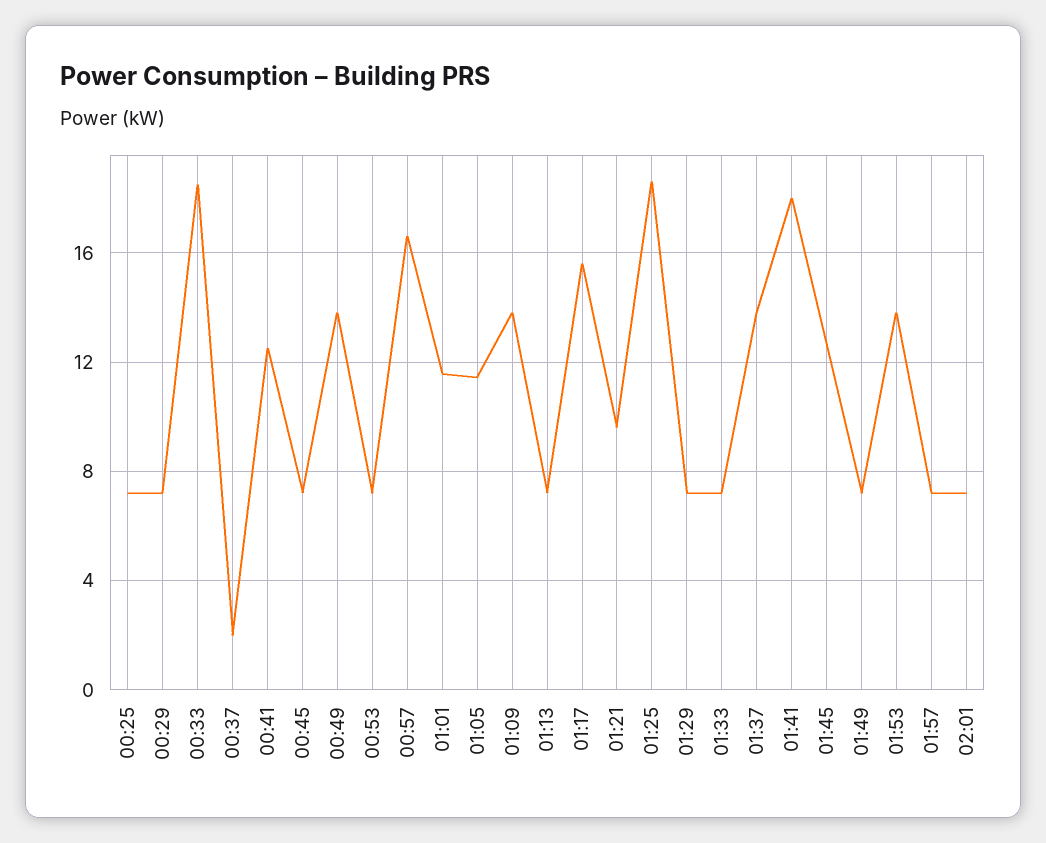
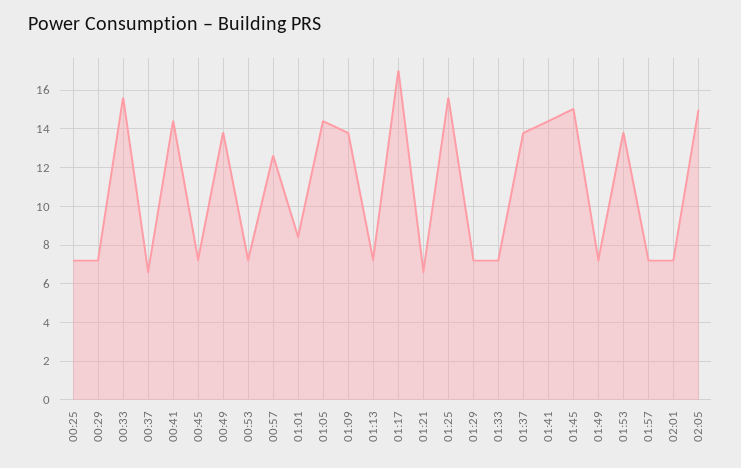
  {
    "00:25": 7,
    "00:29": 7,
-   "00:33": 18.5,
+   "00:33": 15.5,
-   "00:37": 2,
+   "00:37": 6.5,
-   "00:41": 12.5,
+   "00:41": 14.5,
    "00:45": 7,
    "00:49": 14,
    "00:53": 7,
-   "00:57": 16.5,
+   "00:57": 12.5,
-   "01:01": 11.5,
+   "01:01": 8.5,
-   "01:05": 11.5,
+   "01:05": 14.5,
    "01:09": 14,
    "01:13": 7,
-   "01:17": 15.5,
+   "01:17": 17,
-   "01:21": 9.5,
+   "01:21": 6.5,
-   "01:25": 18.5,
+   "01:25": 15.5,
    "01:29": 7,
    "01:33": 7,
    "01:37": 14,
-   "01:41": 18,
+   "01:41": 14.5,
-   "01:45": 12.5,
+   "01:45": 15,
    "01:49": 7,
    "01:53": 14,
    "01:57": 7,
-   "02:01": 7
+   "02:01": 7,
+   "02:05": 15
  }

